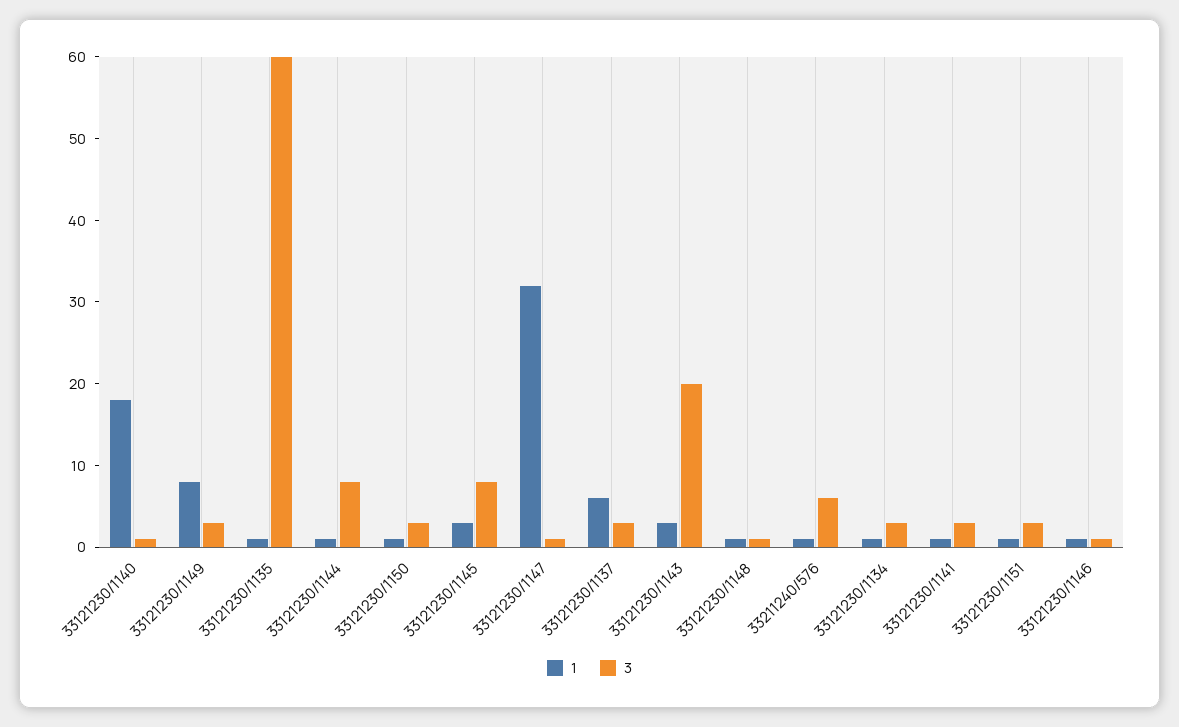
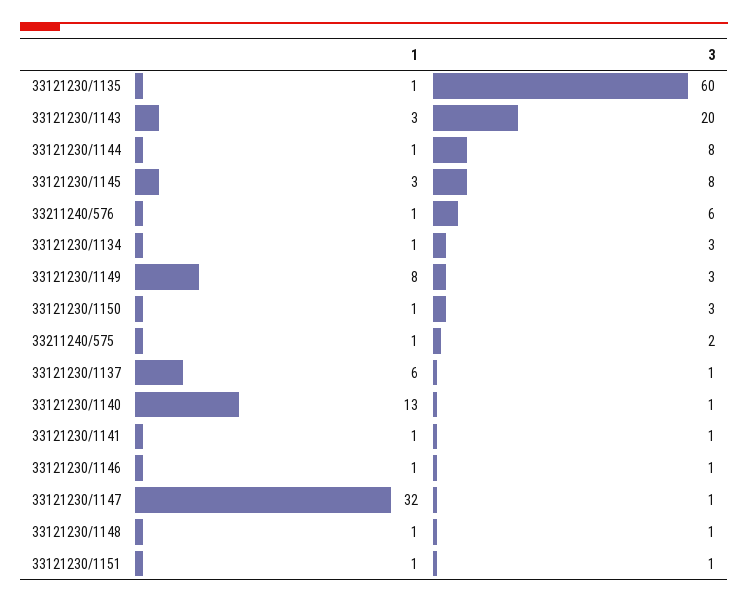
  {
    "1": {
-     "33121230/1140": 18,
+     "33121230/1140": 13,
      "33121230/1149": 8,
      "33121230/1135": 1,
      "33121230/1144": 1,
      "33121230/1150": 1,
      "33121230/1145": 3,
      "33121230/1147": 32,
      "33121230/1137": 6,
      "33121230/1143": 3,
      "33121230/1148": 1,
      "33211240/576": 1,
      "33121230/1134": 1,
      "33121230/1141": 1,
      "33121230/1151": 1,
-     "33121230/1146": 1
+     "33121230/1146": 1,
+     "33211240/575": 1
    },
    "3": {
      "33121230/1140": 1,
      "33121230/1149": 3,
      "33121230/1135": 60,
      "33121230/1144": 8,
      "33121230/1150": 3,
      "33121230/1145": 8,
      "33121230/1147": 1,
-     "33121230/1137": 3,
+     "33121230/1137": 1,
      "33121230/1143": 20,
      "33121230/1148": 1,
      "33211240/576": 6,
      "33121230/1134": 3,
-     "33121230/1141": 3,
+     "33121230/1141": 1,
-     "33121230/1151": 3,
+     "33121230/1151": 1,
-     "33121230/1146": 1
+     "33121230/1146": 1,
+     "33211240/575": 2
    }
  }

